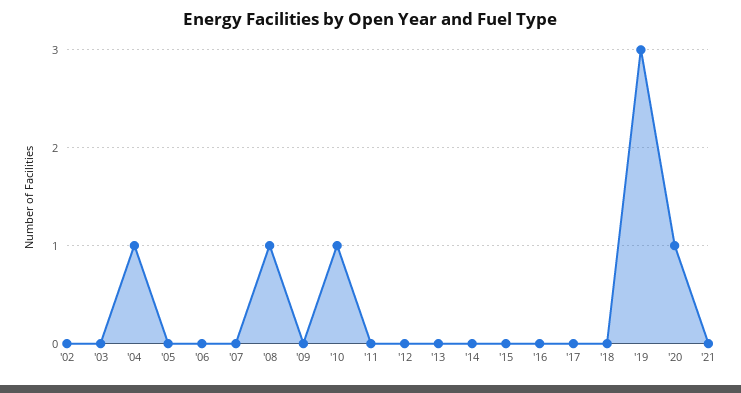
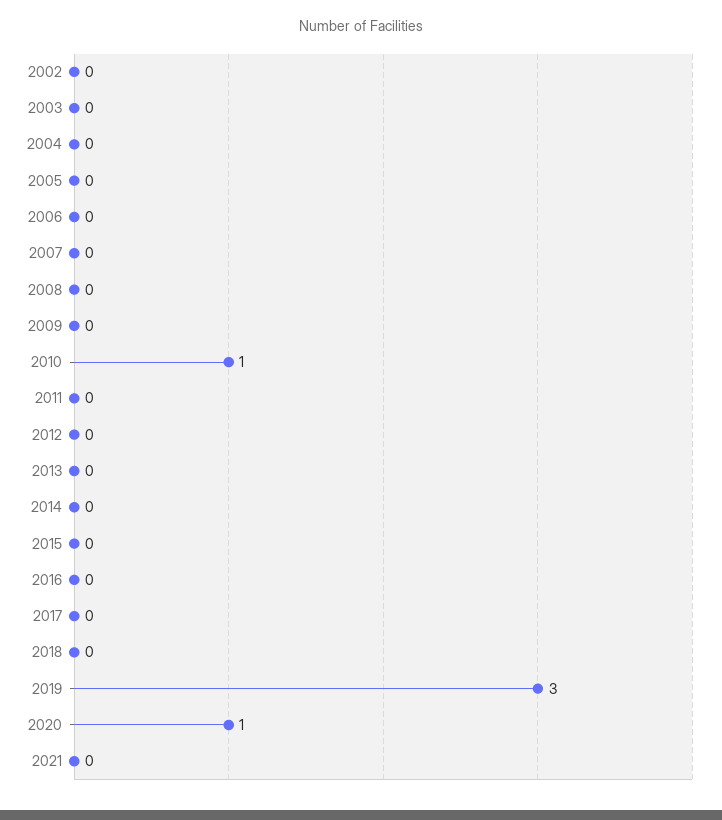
  {
    "'02": 0,
    "'03": 0,
-   "'04": 1,
+   "'04": 0,
    "'05": 0,
    "'06": 0,
    "'07": 0,
-   "'08": 1,
+   "'08": 0,
    "'09": 0,
    "'10": 1,
    "'11": 0,
    "'12": 0,
    "'13": 0,
    "'14": 0,
    "'15": 0,
    "'16": 0,
    "'17": 0,
    "'18": 0,
    "'19": 3,
    "'20": 1,
    "'21": 0
  }

